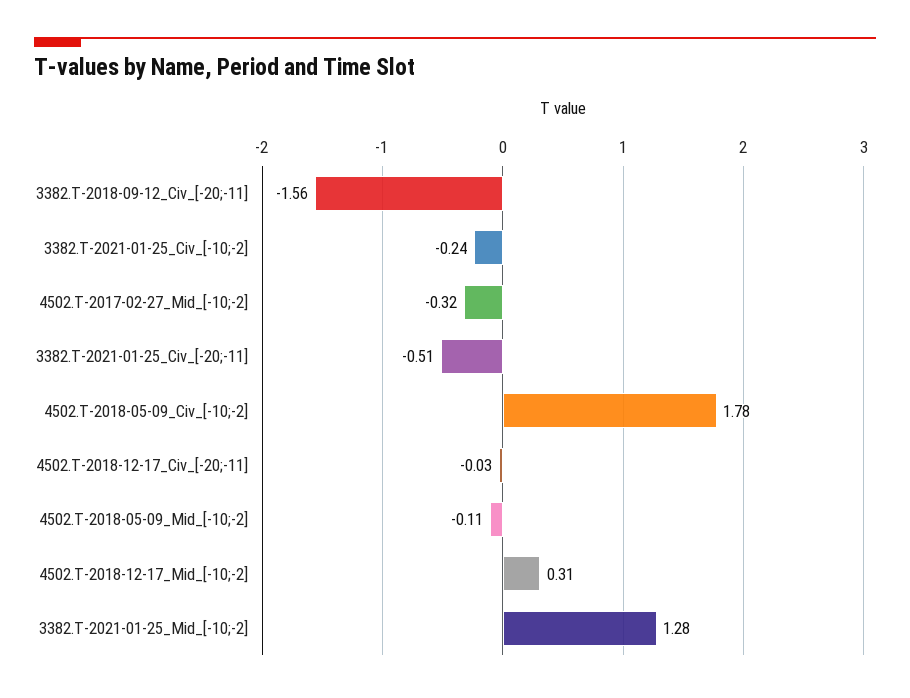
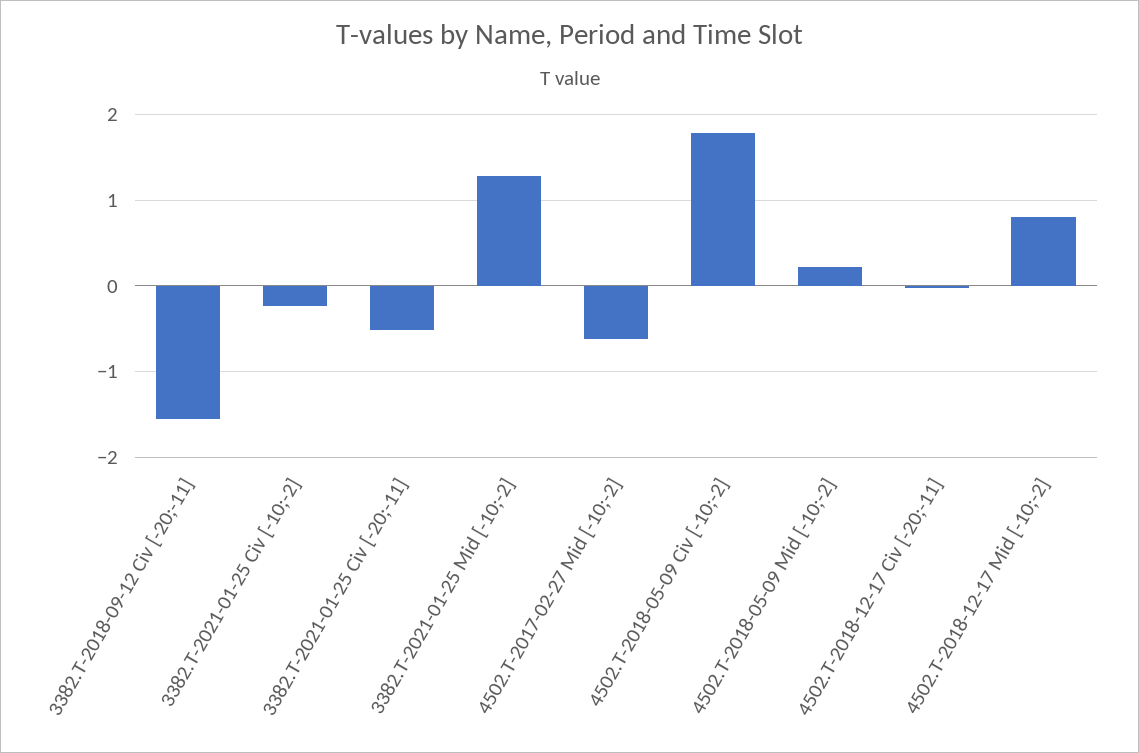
  {
    "3382.T-2018-09-12_Civ_[-20;-11]": -1.56,
    "3382.T-2021-01-25_Civ_[-10;-2]": -0.24,
-   "4502.T-2017-02-27_Mid_[-10;-2]": -0.32,
+   "4502.T-2017-02-27_Mid_[-10;-2]": -0.6,
    "3382.T-2021-01-25_Civ_[-20;-11]": -0.51,
    "4502.T-2018-05-09_Civ_[-10;-2]": 1.78,
    "4502.T-2018-12-17_Civ_[-20;-11]": -0.03,
-   "4502.T-2018-05-09_Mid_[-10;-2]": -0.11,
+   "4502.T-2018-05-09_Mid_[-10;-2]": 0.2,
-   "4502.T-2018-12-17_Mid_[-10;-2]": 0.31,
+   "4502.T-2018-12-17_Mid_[-10;-2]": 0.8,
    "3382.T-2021-01-25_Mid_[-10;-2]": 1.28
  }

